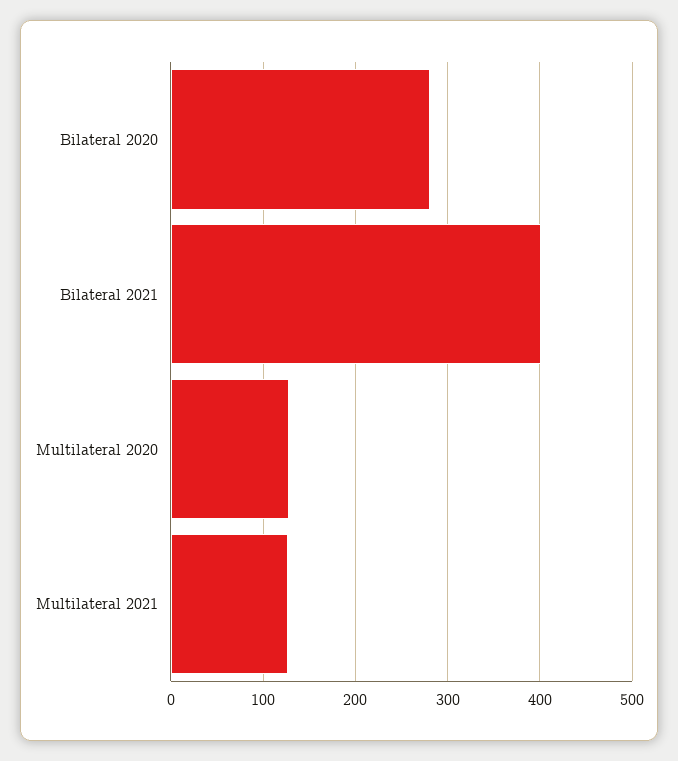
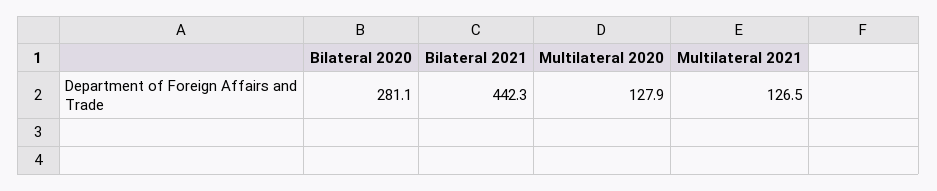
  {
    "Bilateral 2020": 281.1,
-   "Bilateral 2021": 400,
+   "Bilateral 2021": 442.3,
    "Multilateral 2020": 127.9,
    "Multilateral 2021": 126.5
  }

